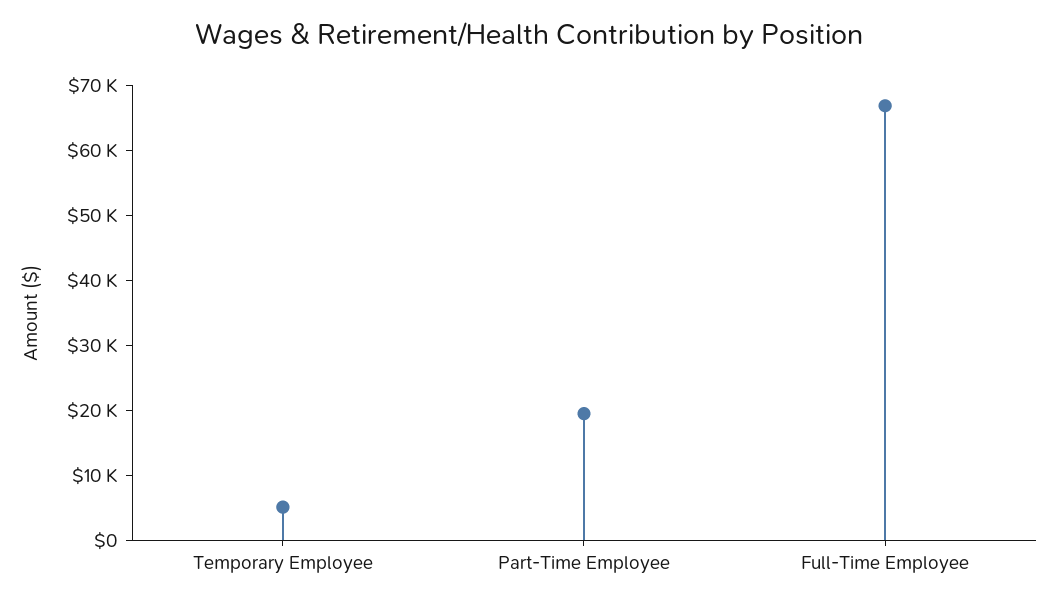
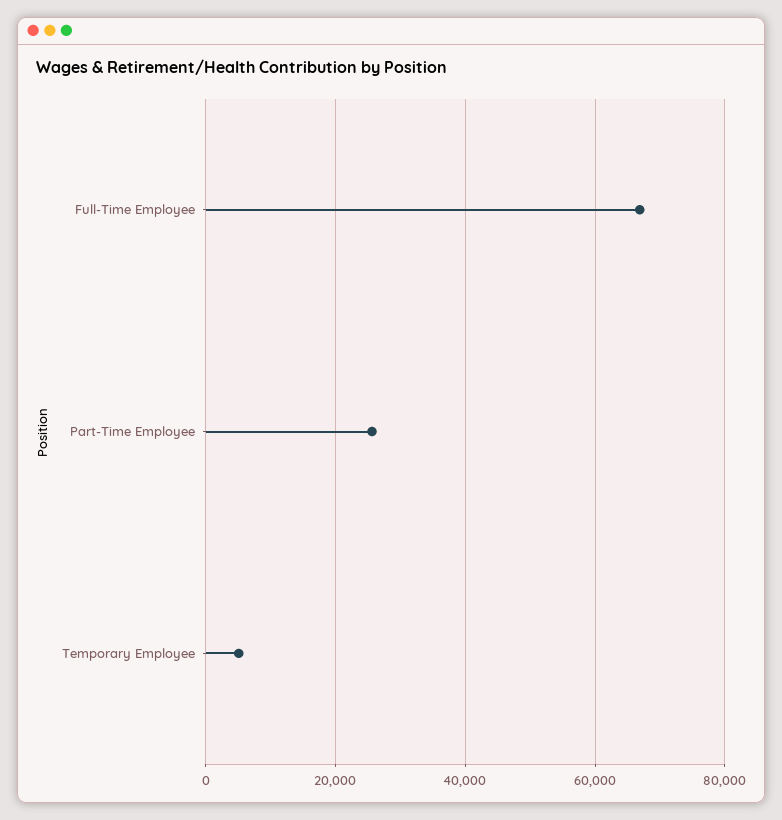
  {
    "Temporary Employee": 6000,
-   "Part-Time Employee": 20000,
+   "Part-Time Employee": 26000,
    "Full-Time Employee": 66000
  }

